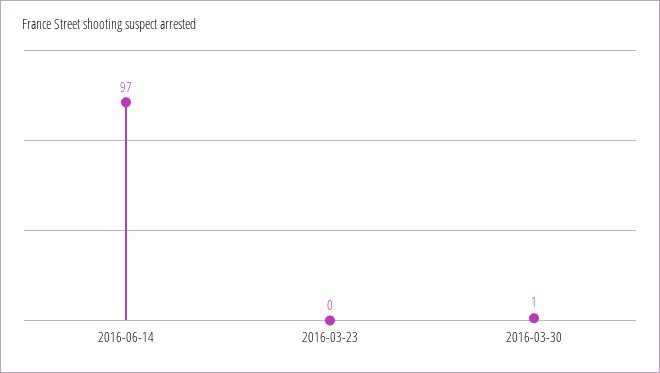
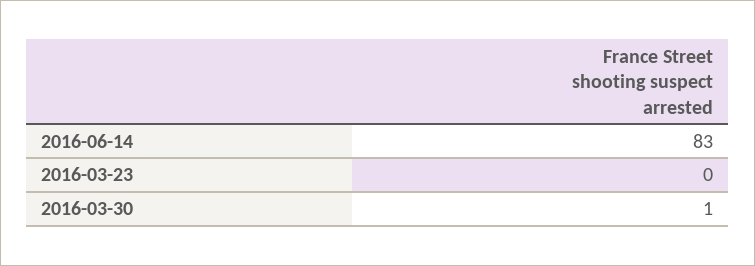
  {
-   "2016-06-14": 97,
+   "2016-06-14": 83,
    "2016-03-23": 0,
    "2016-03-30": 1
  }

